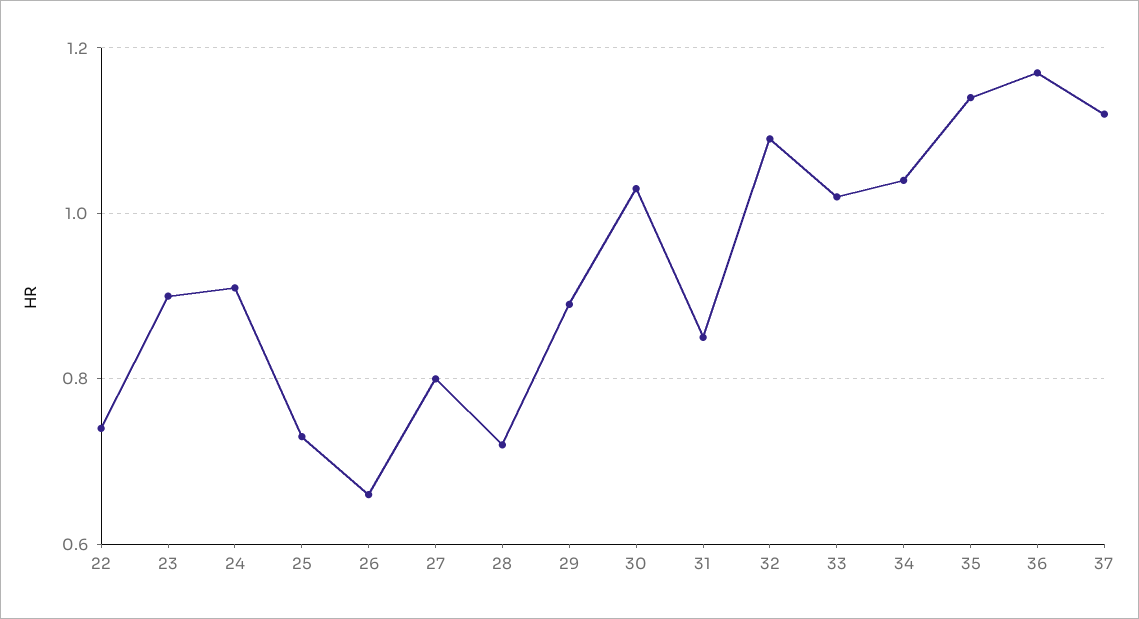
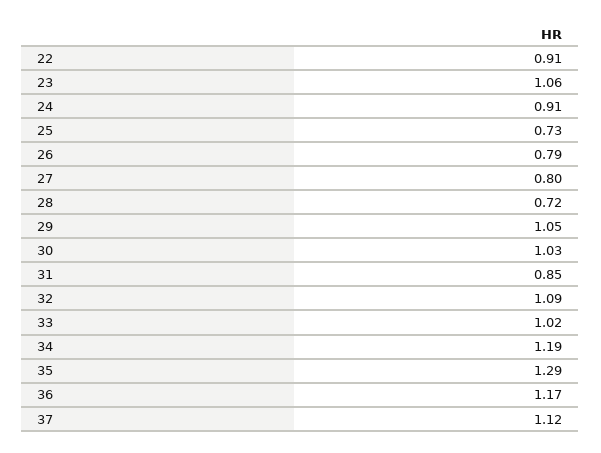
  {
-   "22": 0.75,
+   "22": 0.91,
-   "23": 0.9,
+   "23": 1.06,
    "24": 0.91,
    "25": 0.73,
-   "26": 0.65,
+   "26": 0.79,
    "27": 0.8,
    "28": 0.72,
-   "29": 0.9,
+   "29": 1.05,
    "30": 1.03,
    "31": 0.85,
    "32": 1.09,
    "33": 1.02,
-   "34": 1.05,
+   "34": 1.19,
-   "35": 1.15,
+   "35": 1.29,
    "36": 1.17,
    "37": 1.12
  }

